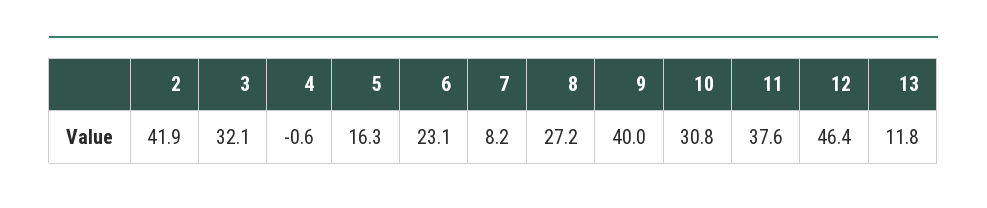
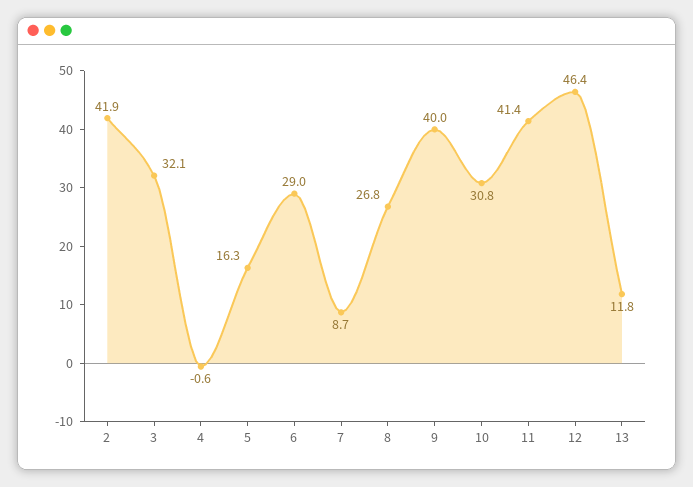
  {
    "2": 41.9,
    "3": 32.1,
    "4": -0.6,
    "5": 16.3,
-   "6": 23.1,
+   "6": 29,
-   "7": 8.2,
+   "7": 8.7,
-   "8": 27.2,
+   "8": 26.8,
    "9": 40,
    "10": 30.8,
-   "11": 37.6,
+   "11": 41.4,
    "12": 46.4,
    "13": 11.8
  }

